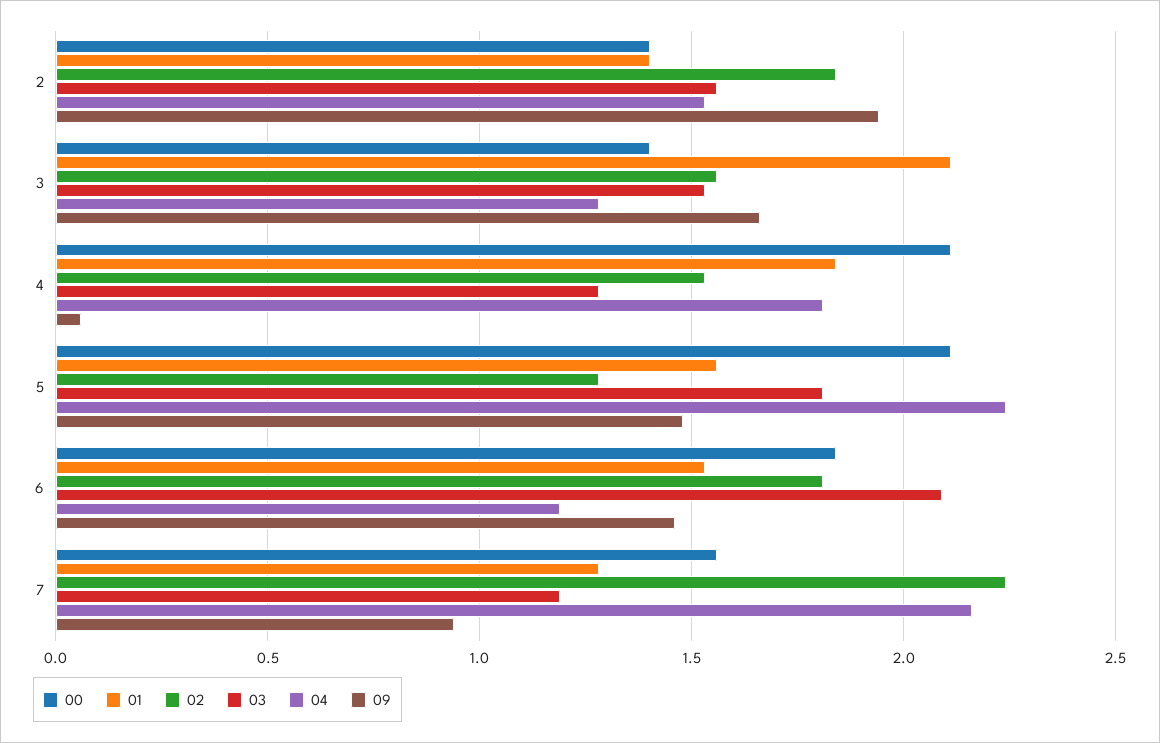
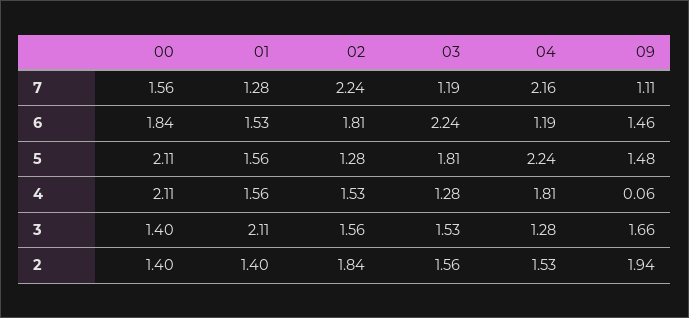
  {
    "00": {
      "2": 1.4,
      "3": 1.4,
      "4": 2.11,
      "5": 2.11,
      "6": 1.84,
      "7": 1.56
    },
    "01": {
      "2": 1.4,
      "3": 2.11,
-     "4": 1.85,
+     "4": 1.56,
      "5": 1.56,
      "6": 1.53,
      "7": 1.28
    },
    "02": {
      "2": 1.84,
      "3": 1.56,
      "4": 1.53,
      "5": 1.28,
      "6": 1.81,
      "7": 2.24
    },
    "03": {
      "2": 1.56,
      "3": 1.53,
      "4": 1.28,
      "5": 1.81,
-     "6": 2.1,
+     "6": 2.24,
      "7": 1.19
    },
    "04": {
      "2": 1.53,
      "3": 1.28,
      "4": 1.81,
      "5": 2.24,
      "6": 1.19,
      "7": 2.16
    },
    "09": {
      "2": 1.94,
      "3": 1.66,
      "4": 0.06,
      "5": 1.48,
      "6": 1.46,
-     "7": 0.95
+     "7": 1.11
    }
  }

